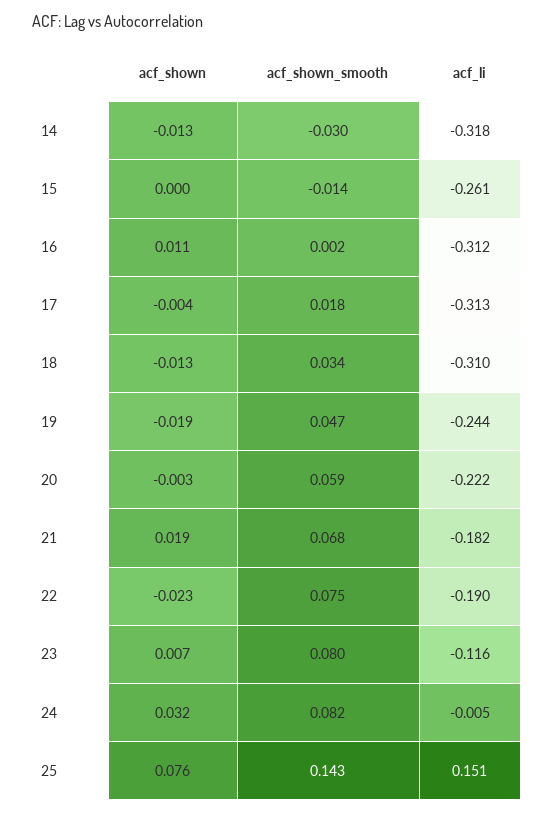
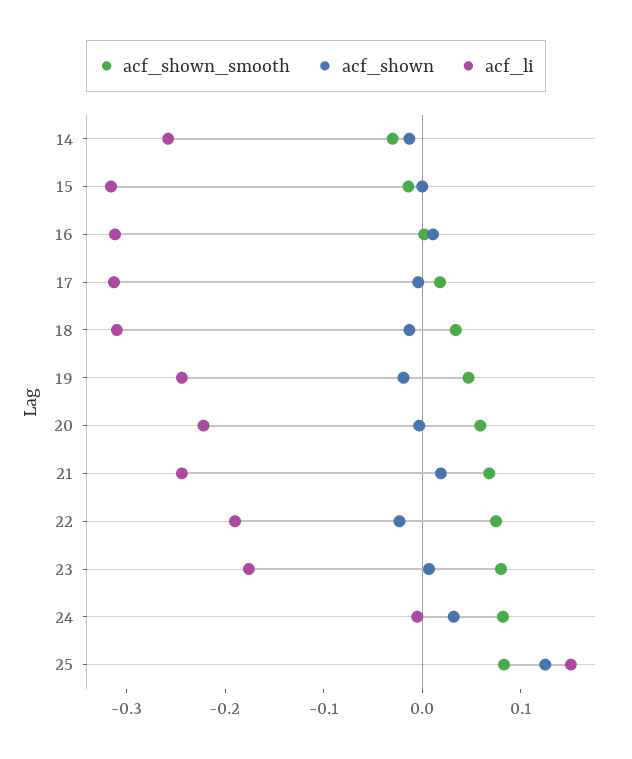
  {
    "acf_shown": {
      "14": -0.013,
      "15": 0,
      "16": 0.011,
      "17": -0.004,
      "18": -0.013,
      "19": -0.019,
      "20": -0.003,
      "21": 0.019,
      "22": -0.023,
      "23": 0.007,
      "24": 0.032,
-     "25": 0.076
+     "25": 0.12
    },
    "acf_shown_smooth": {
      "14": -0.03,
      "15": -0.014,
      "16": 0.002,
      "17": 0.018,
      "18": 0.034,
      "19": 0.047,
      "20": 0.059,
      "21": 0.068,
      "22": 0.075,
      "23": 0.08,
      "24": 0.082,
-     "25": 0.143
+     "25": 0.08
    },
    "acf_li": {
-     "14": -0.318,
+     "14": -0.26,
-     "15": -0.261,
+     "15": -0.32,
      "16": -0.312,
      "17": -0.313,
      "18": -0.31,
      "19": -0.244,
      "20": -0.222,
-     "21": -0.182,
+     "21": -0.24,
      "22": -0.19,
-     "23": -0.116,
+     "23": -0.18,
      "24": -0.005,
      "25": 0.151
    }
  }

